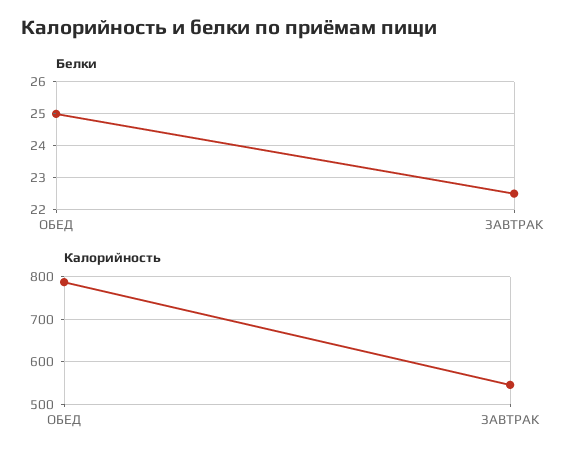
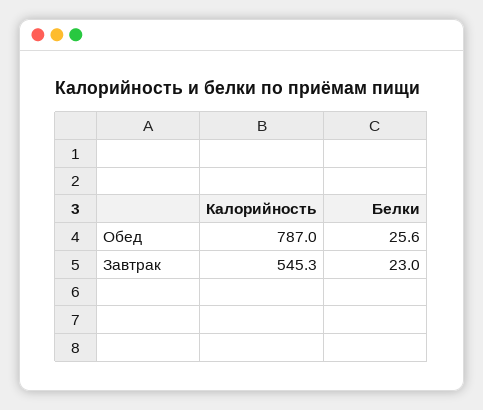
  {
    "Белки": {
-     "ОБЕД": 25,
+     "ОБЕД": 25.6,
-     "ЗАВТРАК": 22.5
+     "ЗАВТРАК": 23
    },
    "Калорийность": {
      "ОБЕД": 787,
      "ЗАВТРАК": 545.3
    }
  }

